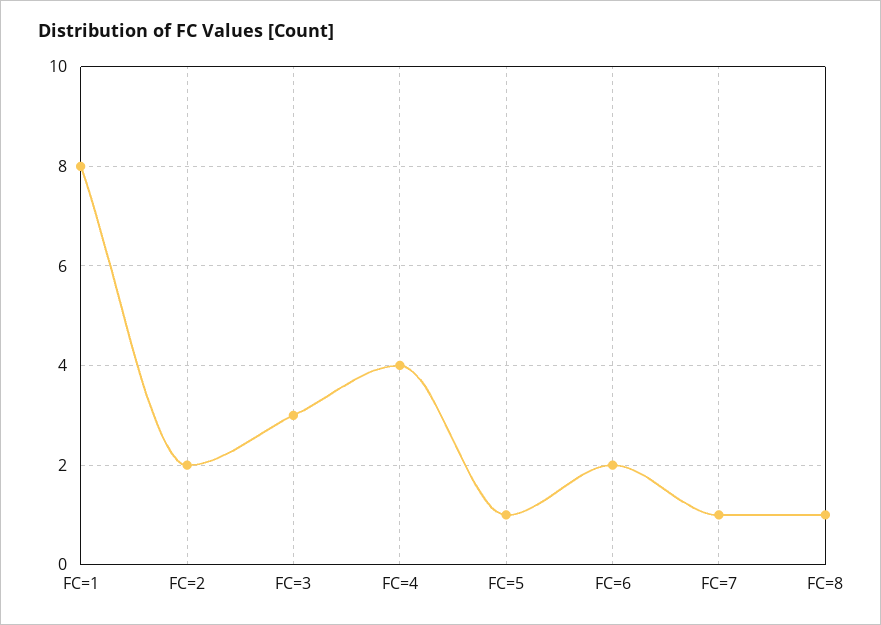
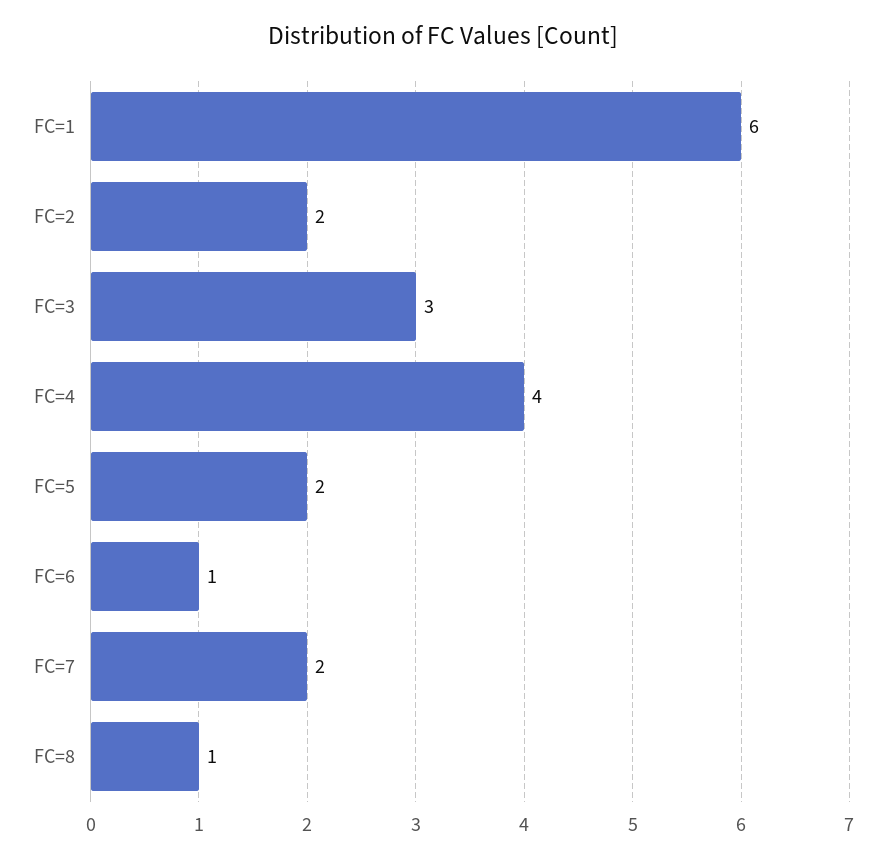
  {
-   "FC=1": 8,
+   "FC=1": 6,
    "FC=2": 2,
    "FC=3": 3,
    "FC=4": 4,
-   "FC=5": 1,
+   "FC=5": 2,
-   "FC=6": 2,
+   "FC=6": 1,
-   "FC=7": 1,
+   "FC=7": 2,
    "FC=8": 1
  }

